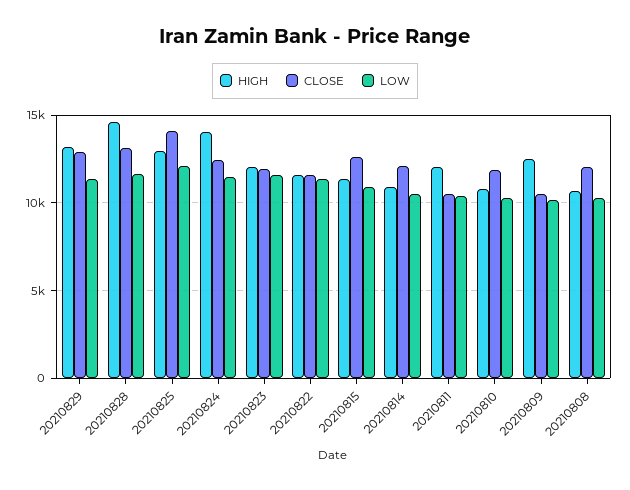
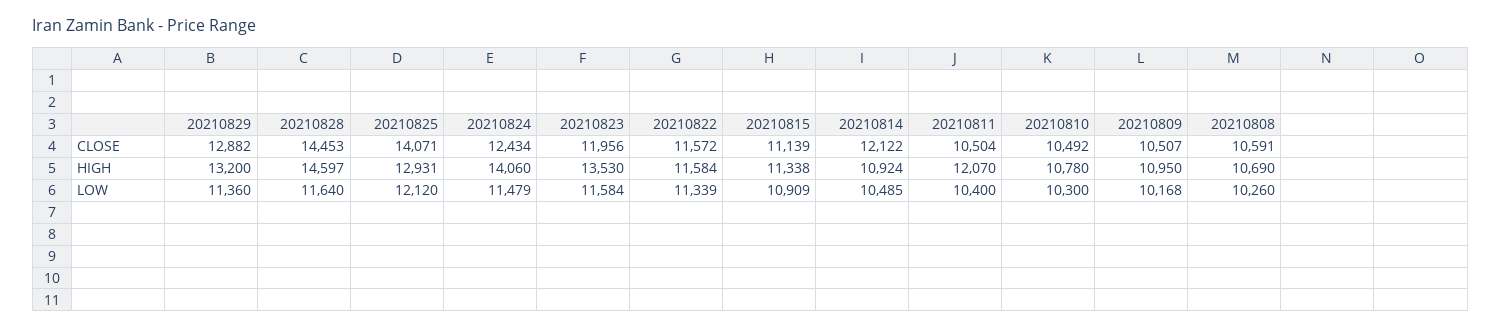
  {
    "HIGH": {
      "20210829": 13200,
      "20210828": 14597,
      "20210825": 12931,
      "20210824": 14060,
-     "20210823": 12000,
+     "20210823": 13530,
      "20210822": 11584,
      "20210815": 11338,
      "20210814": 10924,
      "20210811": 12070,
      "20210810": 10780,
-     "20210809": 12500,
+     "20210809": 10950,
      "20210808": 10690
    },
    "CLOSE": {
      "20210829": 12882,
-     "20210828": 13000,
+     "20210828": 14453,
      "20210825": 14071,
      "20210824": 12434,
      "20210823": 11956,
      "20210822": 11572,
-     "20210815": 12500,
+     "20210815": 11139,
      "20210814": 12122,
      "20210811": 10504,
-     "20210810": 12000,
+     "20210810": 10492,
      "20210809": 10507,
-     "20210808": 12000
+     "20210808": 10591
    },
    "LOW": {
      "20210829": 11360,
      "20210828": 11640,
      "20210825": 12120,
      "20210824": 11479,
      "20210823": 11584,
      "20210822": 11339,
      "20210815": 10909,
      "20210814": 10485,
      "20210811": 10400,
      "20210810": 10300,
      "20210809": 10168,
      "20210808": 10260
    }
  }

